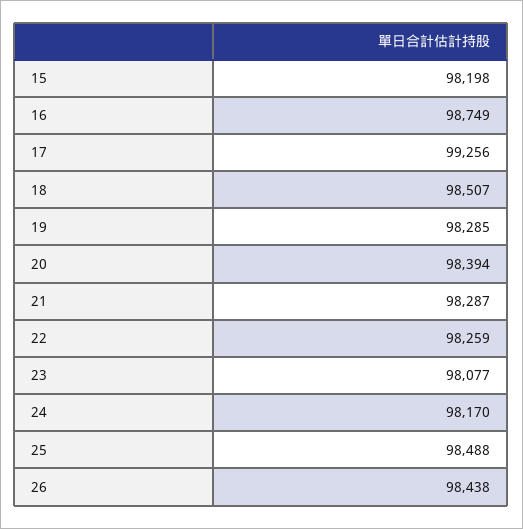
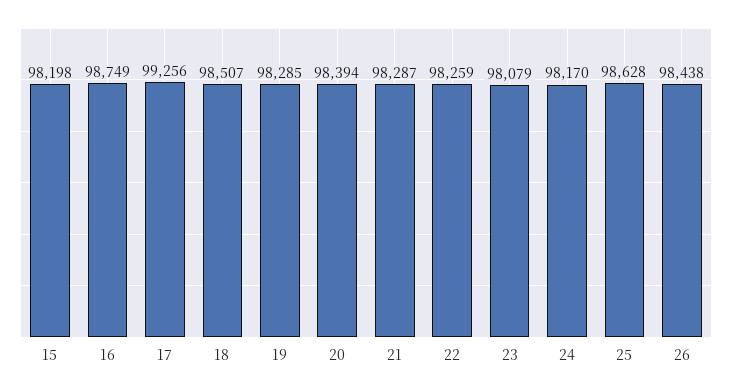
  {
    "15": 98198,
    "16": 98749,
    "17": 99256,
    "18": 98507,
    "19": 98285,
    "20": 98394,
    "21": 98287,
    "22": 98259,
-   "23": 98077,
+   "23": 98079,
    "24": 98170,
-   "25": 98488,
+   "25": 98628,
    "26": 98438
  }

